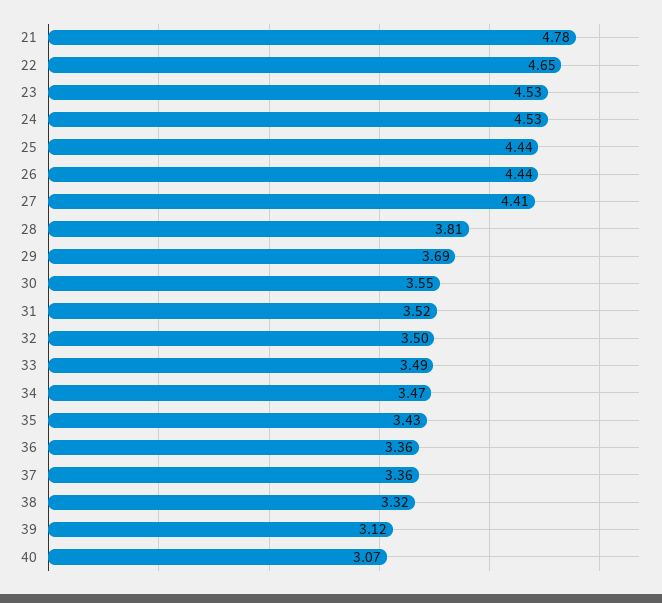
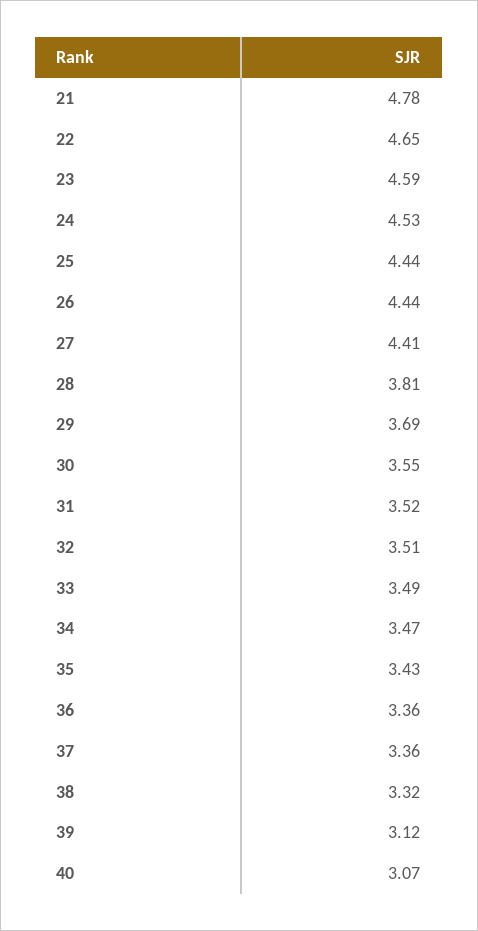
  {
    "21": 4.78,
    "22": 4.65,
-   "23": 4.53,
+   "23": 4.59,
    "24": 4.53,
    "25": 4.44,
    "26": 4.44,
    "27": 4.41,
    "28": 3.81,
    "29": 3.69,
    "30": 3.55,
    "31": 3.52,
-   "32": 3.5,
+   "32": 3.51,
    "33": 3.49,
    "34": 3.47,
    "35": 3.43,
    "36": 3.36,
    "37": 3.36,
    "38": 3.32,
    "39": 3.12,
    "40": 3.07
  }

